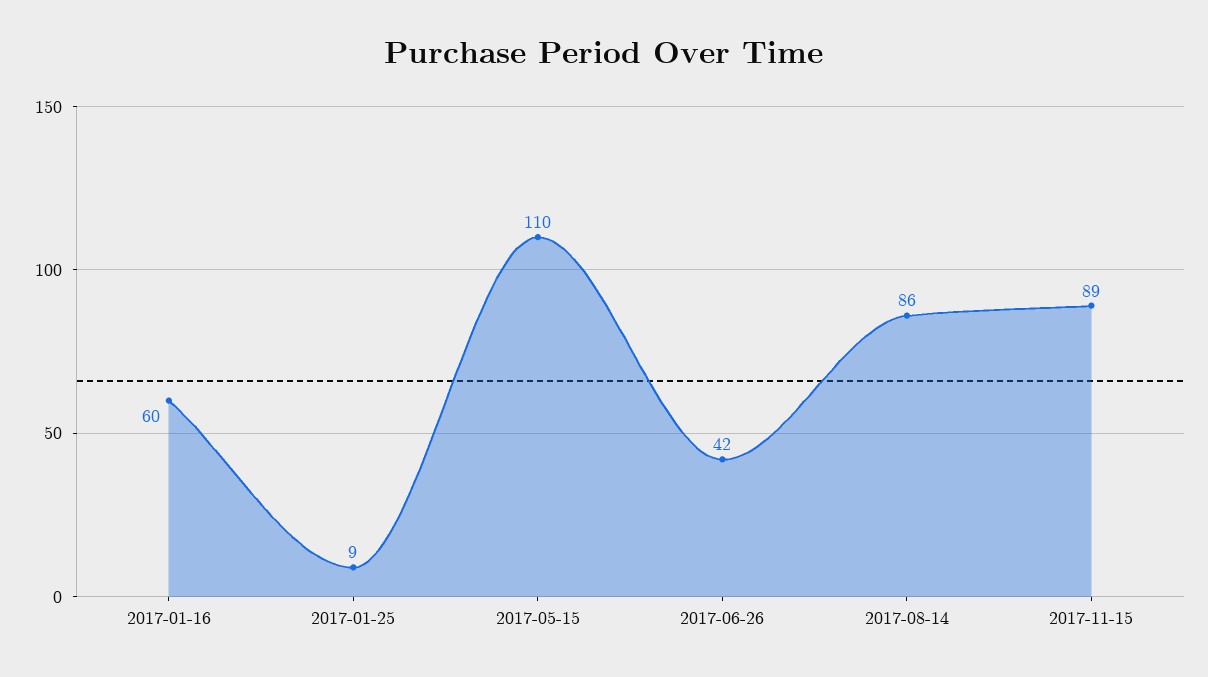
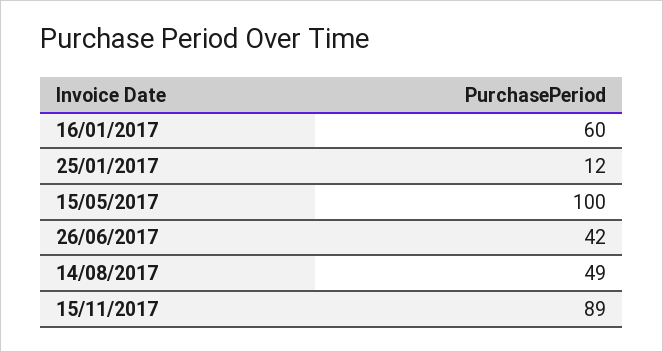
  {
    "2017-01-16": 60,
-   "2017-01-25": 9,
+   "2017-01-25": 12,
-   "2017-05-15": 110,
+   "2017-05-15": 100,
    "2017-06-26": 42,
-   "2017-08-14": 86,
+   "2017-08-14": 49,
    "2017-11-15": 89
  }

